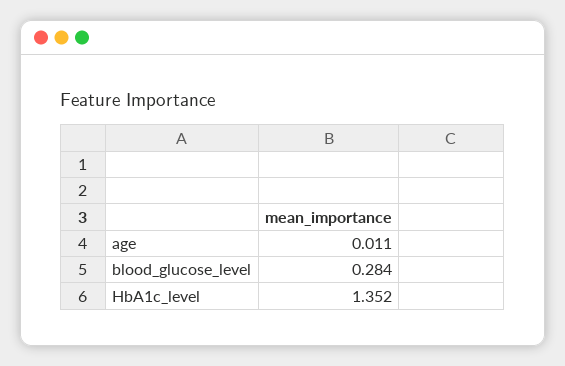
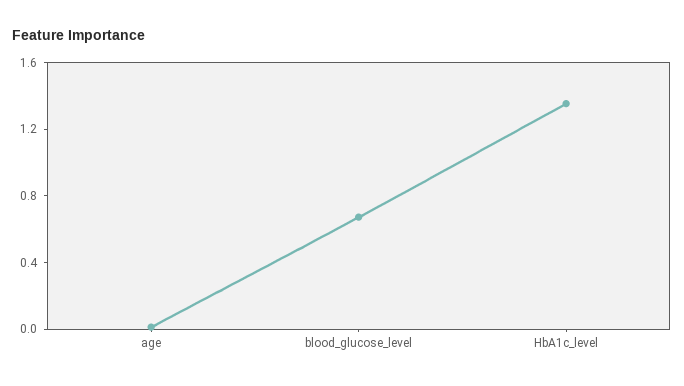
  {
    "age": 0.011,
-   "blood_glucose_level": 0.284,
+   "blood_glucose_level": 0.7,
    "HbA1c_level": 1.352
  }

